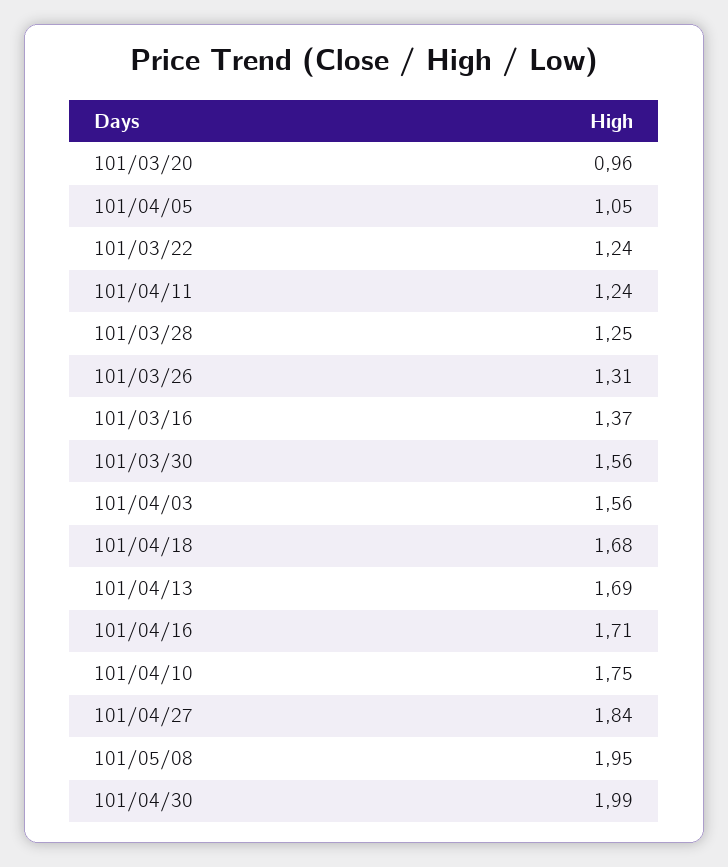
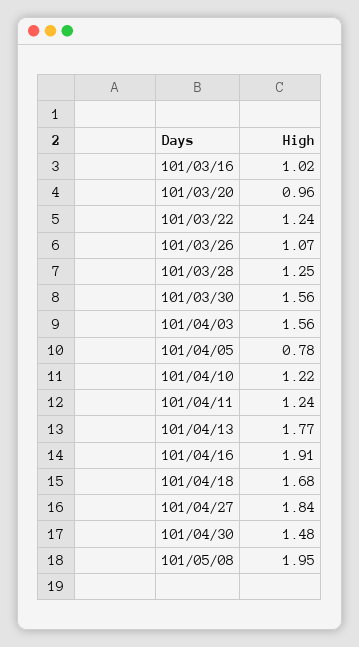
  {
    "101/03/20": 0.96,
-   "101/04/05": 1.05,
+   "101/04/05": 0.78,
    "101/03/22": 1.24,
    "101/04/11": 1.24,
    "101/03/28": 1.25,
-   "101/03/26": 1.31,
+   "101/03/26": 1.07,
-   "101/03/16": 1.37,
+   "101/03/16": 1.02,
    "101/03/30": 1.56,
    "101/04/03": 1.56,
    "101/04/18": 1.68,
-   "101/04/13": 1.69,
+   "101/04/13": 1.77,
-   "101/04/16": 1.71,
+   "101/04/16": 1.91,
-   "101/04/10": 1.75,
+   "101/04/10": 1.22,
    "101/04/27": 1.84,
    "101/05/08": 1.95,
-   "101/04/30": 1.99
+   "101/04/30": 1.48
  }

